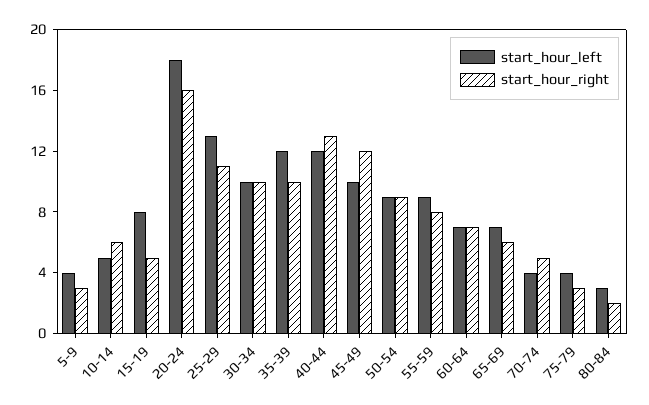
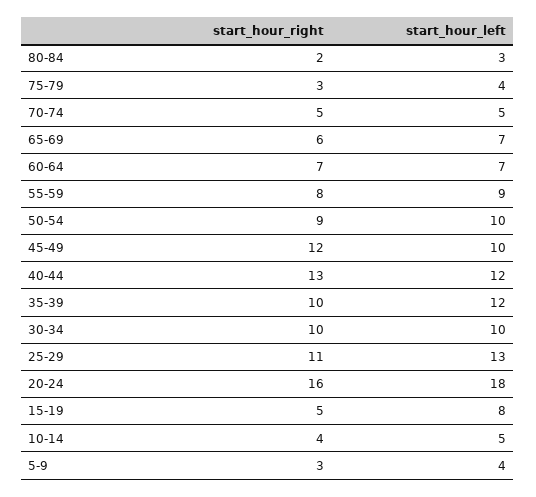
  {
    "start_hour_left": {
      "5-9": 4,
      "10-14": 5,
      "15-19": 8,
      "20-24": 18,
      "25-29": 13,
      "30-34": 10,
      "35-39": 12,
      "40-44": 12,
      "45-49": 10,
-     "50-54": 9,
+     "50-54": 10,
      "55-59": 9,
      "60-64": 7,
      "65-69": 7,
-     "70-74": 4,
+     "70-74": 5,
      "75-79": 4,
      "80-84": 3
    },
    "start_hour_right": {
      "5-9": 3,
-     "10-14": 6,
+     "10-14": 4,
      "15-19": 5,
      "20-24": 16,
      "25-29": 11,
      "30-34": 10,
      "35-39": 10,
      "40-44": 13,
      "45-49": 12,
      "50-54": 9,
      "55-59": 8,
      "60-64": 7,
      "65-69": 6,
      "70-74": 5,
      "75-79": 3,
      "80-84": 2
    }
  }

